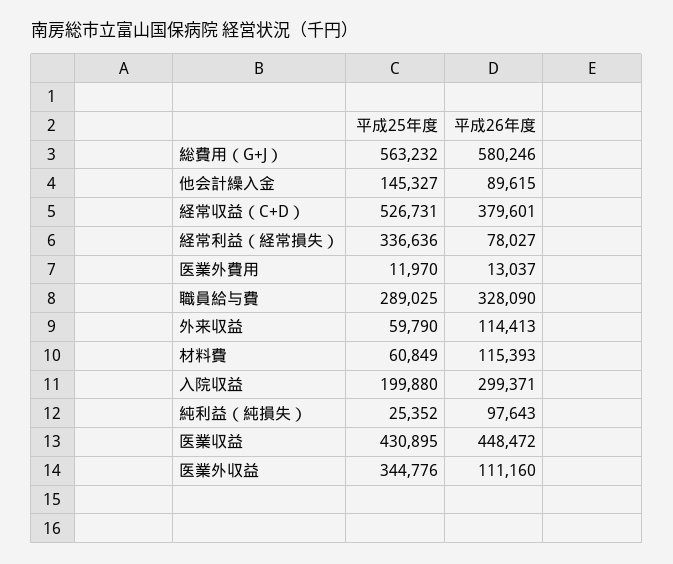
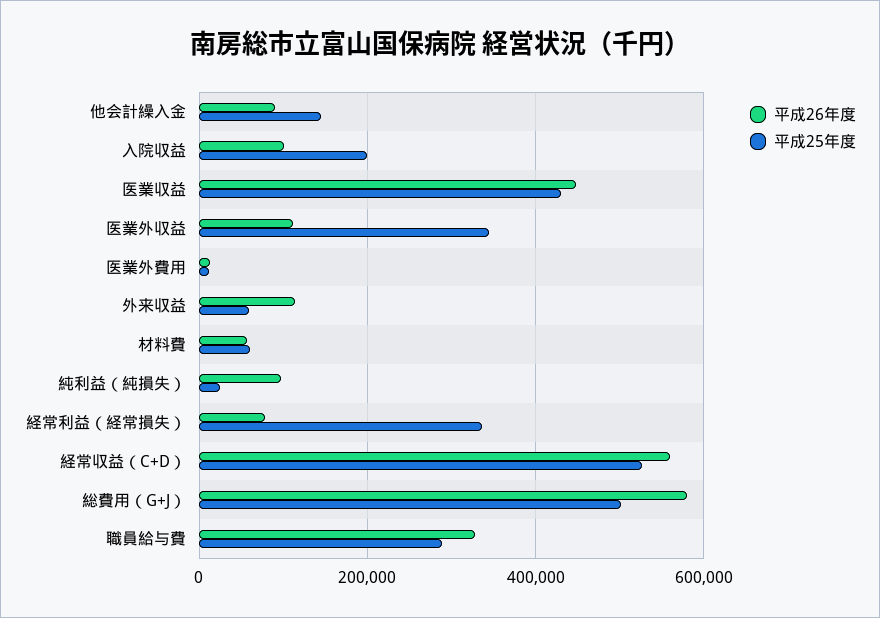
  {
    "平成25年度": {
-     "総費用（G+J）": 563232,
+     "総費用（G+J）": 500000,
      "他会計繰入金": 145327,
      "経常収益（C+D）": 526731,
      "経常利益（経常損失）": 336636,
      "医業外費用": 11970,
      "職員給与費": 289025,
      "外来収益": 59790,
      "材料費": 60849,
      "入院収益": 199880,
      "純利益（純損失）": 25352,
      "医業収益": 430895,
      "医業外収益": 344776
    },
    "平成26年度": {
      "総費用（G+J）": 580246,
      "他会計繰入金": 89615,
-     "経常収益（C+D）": 379601,
+     "経常収益（C+D）": 560000,
      "経常利益（経常損失）": 78027,
      "医業外費用": 13037,
      "職員給与費": 328090,
      "外来収益": 114413,
-     "材料費": 115393,
+     "材料費": 60000,
-     "入院収益": 299371,
+     "入院収益": 100000,
      "純利益（純損失）": 97643,
      "医業収益": 448472,
      "医業外収益": 111160
    }
  }

